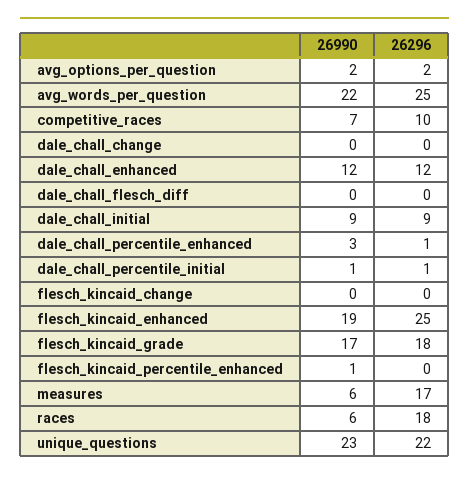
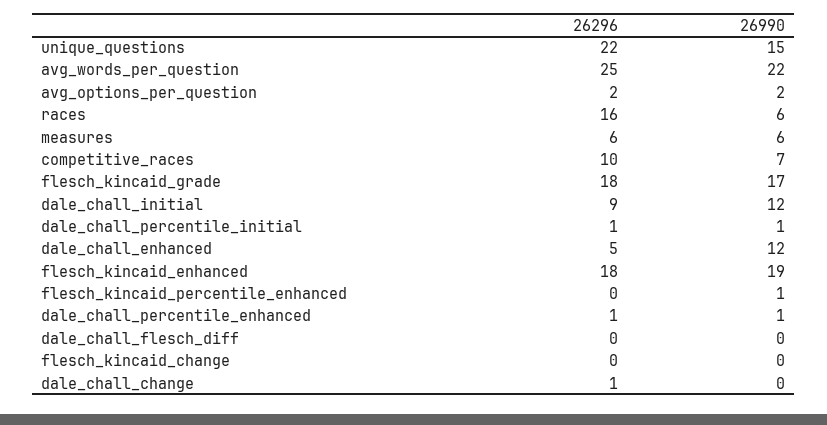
  {
    "26990": {
      "avg_options_per_question": 2,
      "avg_words_per_question": 22,
      "competitive_races": 7,
      "dale_chall_change": 0,
      "dale_chall_enhanced": 12,
      "dale_chall_flesch_diff": 0,
-     "dale_chall_initial": 9,
+     "dale_chall_initial": 12,
-     "dale_chall_percentile_enhanced": 3,
+     "dale_chall_percentile_enhanced": 1,
      "dale_chall_percentile_initial": 1,
      "flesch_kincaid_change": 0,
      "flesch_kincaid_enhanced": 19,
      "flesch_kincaid_grade": 17,
      "flesch_kincaid_percentile_enhanced": 1,
      "measures": 6,
      "races": 6,
-     "unique_questions": 23
+     "unique_questions": 15
    },
    "26296": {
      "avg_options_per_question": 2,
      "avg_words_per_question": 25,
      "competitive_races": 10,
-     "dale_chall_change": 0,
+     "dale_chall_change": 1,
-     "dale_chall_enhanced": 12,
+     "dale_chall_enhanced": 5,
      "dale_chall_flesch_diff": 0,
      "dale_chall_initial": 9,
      "dale_chall_percentile_enhanced": 1,
      "dale_chall_percentile_initial": 1,
      "flesch_kincaid_change": 0,
-     "flesch_kincaid_enhanced": 25,
+     "flesch_kincaid_enhanced": 18,
      "flesch_kincaid_grade": 18,
      "flesch_kincaid_percentile_enhanced": 0,
-     "measures": 17,
+     "measures": 6,
-     "races": 18,
+     "races": 16,
      "unique_questions": 22
    }
  }

